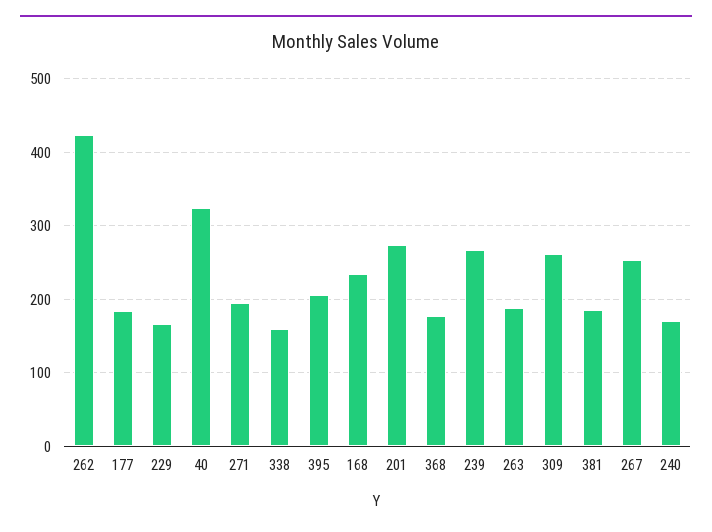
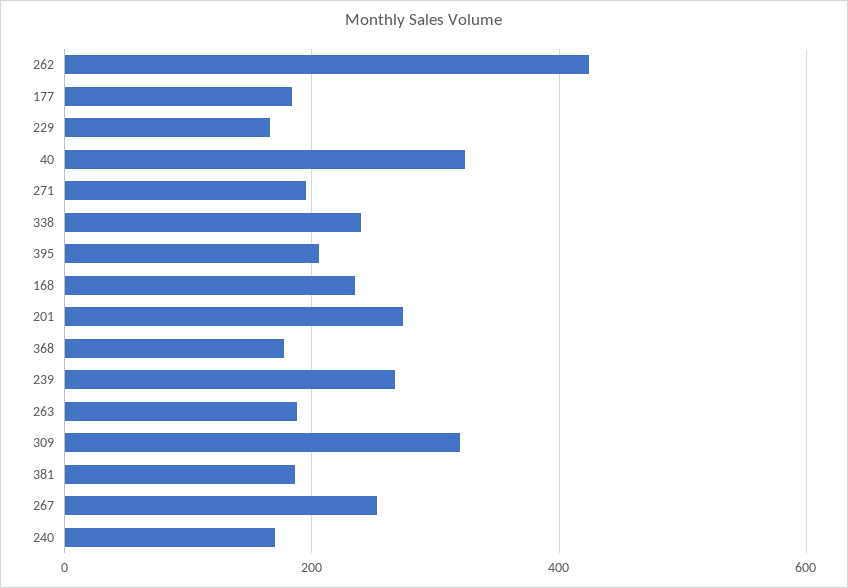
  {
    "262": 420,
    "177": 180,
    "229": 170,
    "40": 320,
    "271": 200,
-   "338": 160,
+   "338": 240,
    "395": 210,
    "168": 240,
    "201": 270,
    "368": 180,
    "239": 270,
    "263": 190,
-   "309": 260,
+   "309": 320,
    "381": 190,
    "267": 250,
    "240": 170
  }

